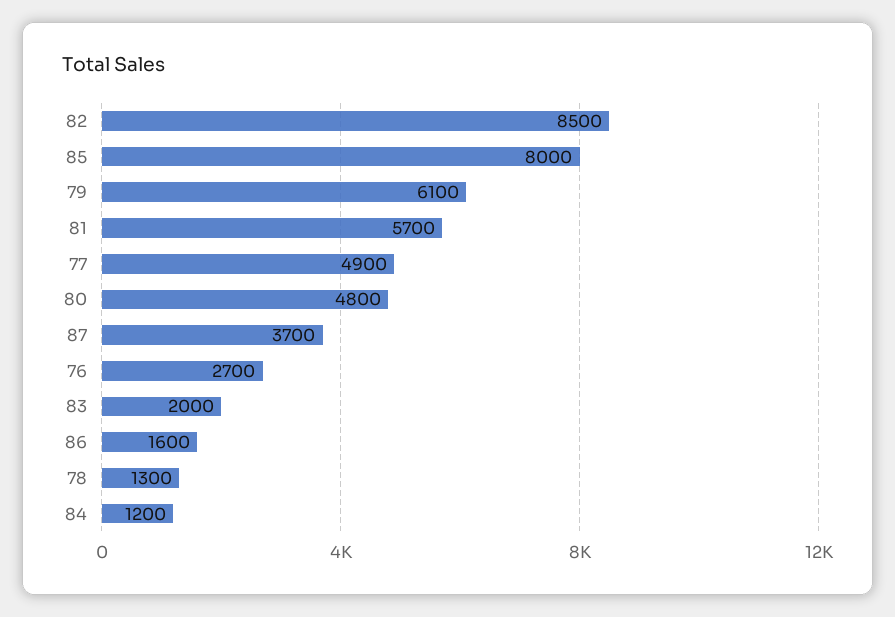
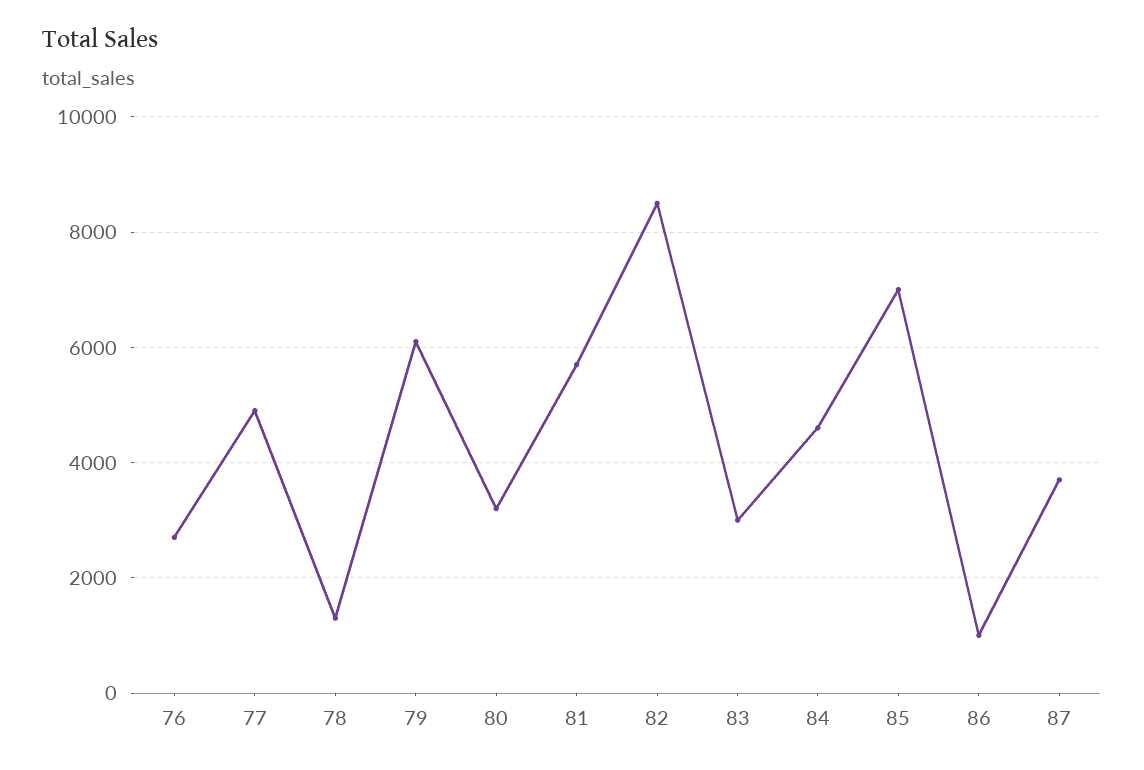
  {
    "82": 8500,
-   "85": 8000,
+   "85": 7000,
    "79": 6100,
    "81": 5700,
    "77": 4900,
-   "80": 4800,
+   "80": 3200,
    "87": 3700,
    "76": 2700,
-   "83": 2000,
+   "83": 3000,
-   "86": 1600,
+   "86": 1000,
    "78": 1300,
-   "84": 1200
+   "84": 4600
  }

